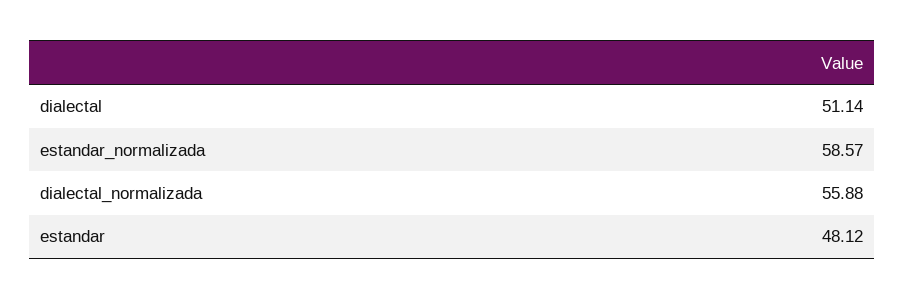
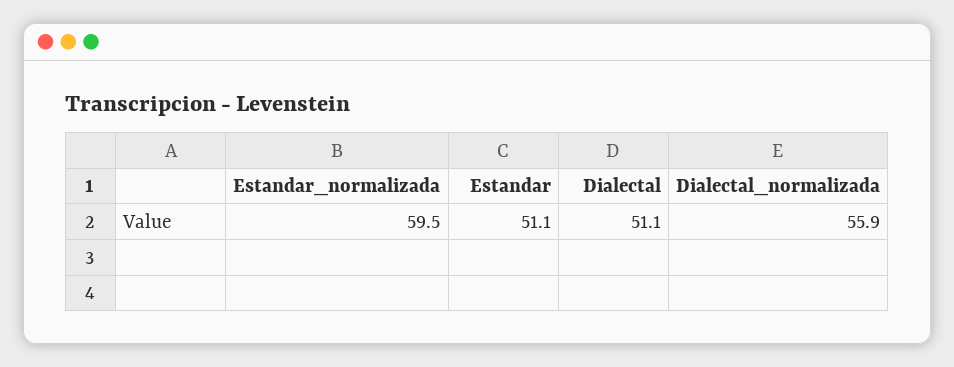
  {
    "dialectal": 51.14,
-   "estandar_normalizada": 58.57,
+   "estandar_normalizada": 59.5,
    "dialectal_normalizada": 55.88,
-   "estandar": 48.12
+   "estandar": 51.1
  }

